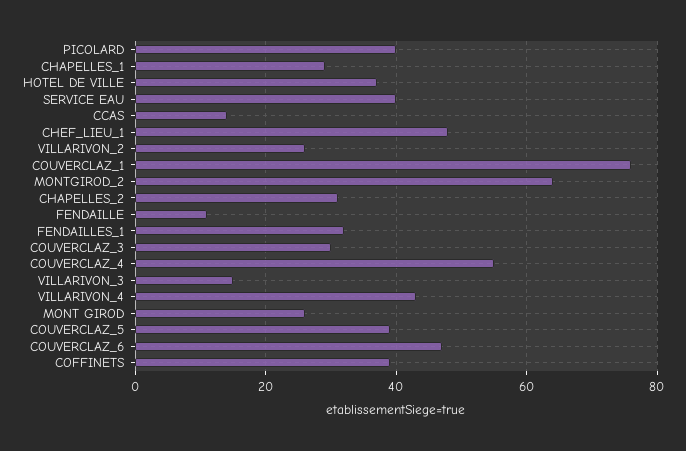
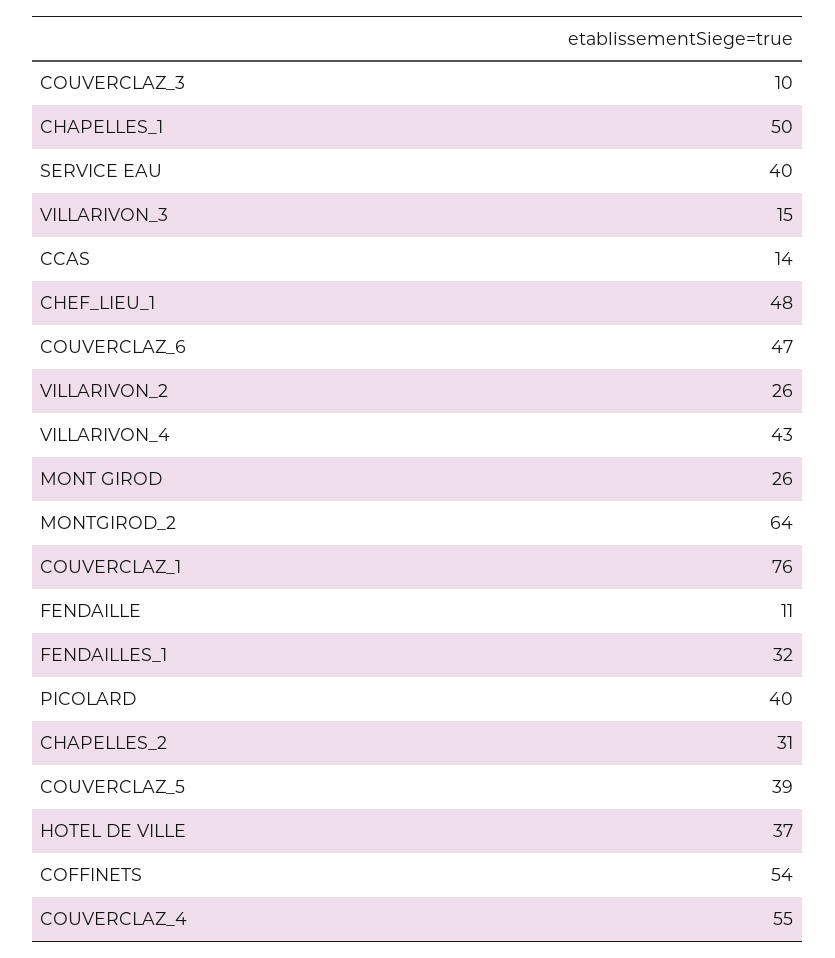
  {
    "PICOLARD": 40,
-   "CHAPELLES_1": 30,
+   "CHAPELLES_1": 50,
    "HOTEL DE VILLE": 37,
    "SERVICE EAU": 40,
    "CCAS": 14,
    "CHEF_LIEU_1": 48,
    "VILLARIVON_2": 26,
    "COUVERCLAZ_1": 76,
    "MONTGIROD_2": 64,
    "CHAPELLES_2": 31,
    "FENDAILLE": 11,
    "FENDAILLES_1": 32,
-   "COUVERCLAZ_3": 30,
+   "COUVERCLAZ_3": 10,
    "COUVERCLAZ_4": 55,
    "VILLARIVON_3": 15,
    "VILLARIVON_4": 43,
    "MONT GIROD": 26,
    "COUVERCLAZ_5": 39,
    "COUVERCLAZ_6": 47,
-   "COFFINETS": 40
+   "COFFINETS": 54
  }

